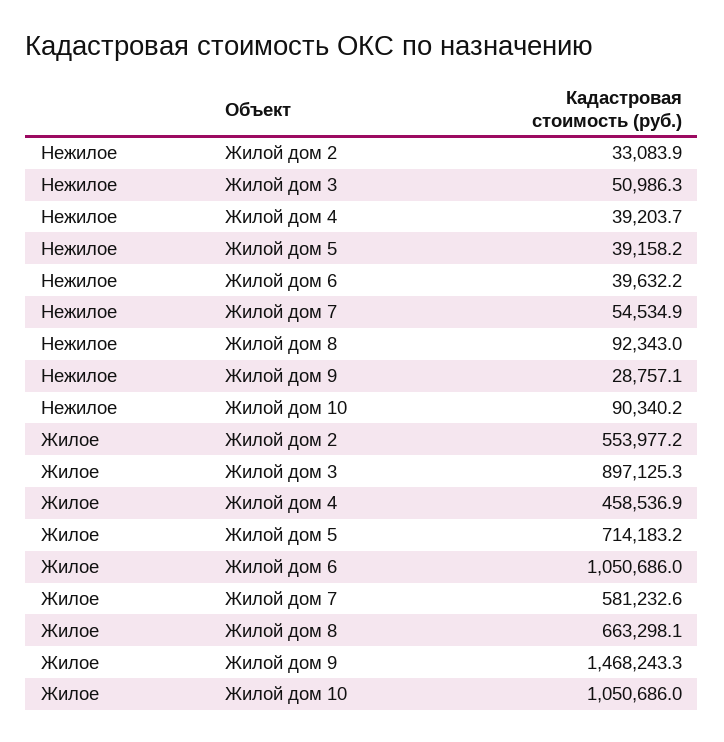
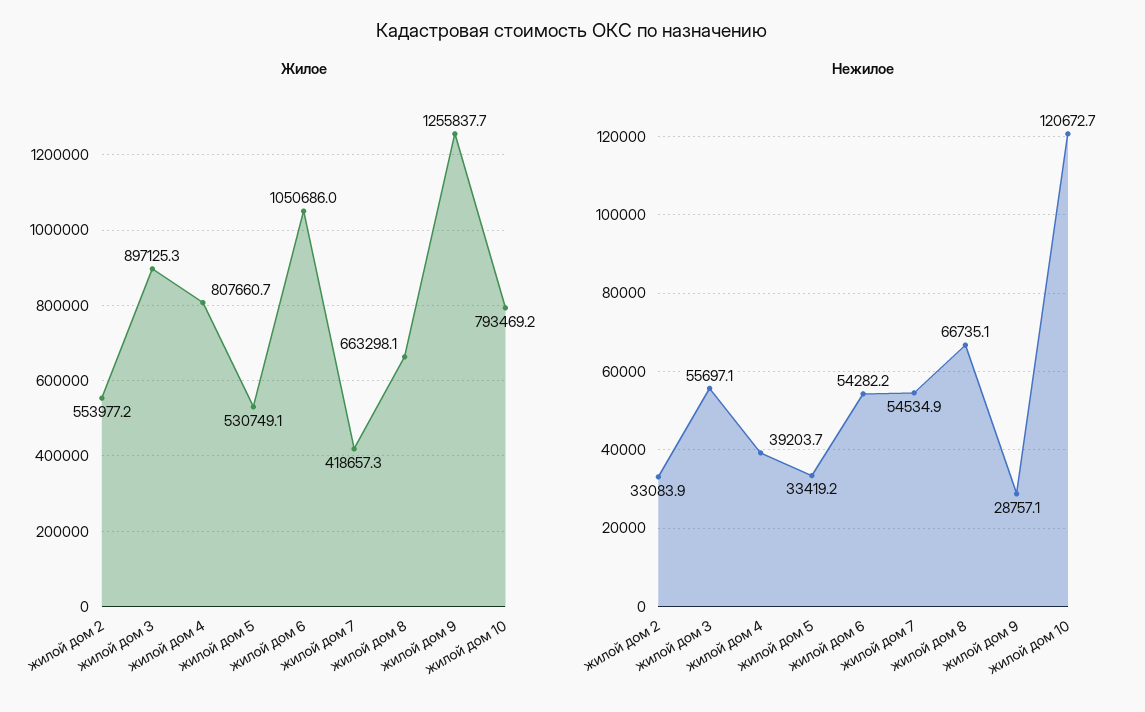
  {
    "Нежилое": {
      "Жилой дом 2": 33083.9,
-     "Жилой дом 3": 50986.3,
+     "Жилой дом 3": 55697.1,
      "Жилой дом 4": 39203.7,
-     "Жилой дом 5": 39158.2,
+     "Жилой дом 5": 33419.2,
-     "Жилой дом 6": 39632.2,
+     "Жилой дом 6": 54282.2,
      "Жилой дом 7": 54534.9,
-     "Жилой дом 8": 92343,
+     "Жилой дом 8": 66735.1,
      "Жилой дом 9": 28757.1,
-     "Жилой дом 10": 90340.2
+     "Жилой дом 10": 120672.7
    },
    "Жилое": {
      "Жилой дом 2": 553977.2,
      "Жилой дом 3": 897125.3,
-     "Жилой дом 4": 458536.9,
+     "Жилой дом 4": 807660.7,
-     "Жилой дом 5": 714183.2,
+     "Жилой дом 5": 530749.1,
      "Жилой дом 6": 1050686,
-     "Жилой дом 7": 581232.6,
+     "Жилой дом 7": 418657.3,
      "Жилой дом 8": 663298.1,
-     "Жилой дом 9": 1468243.3,
+     "Жилой дом 9": 1255837.7,
-     "Жилой дом 10": 1050686
+     "Жилой дом 10": 793469.2
    }
  }

